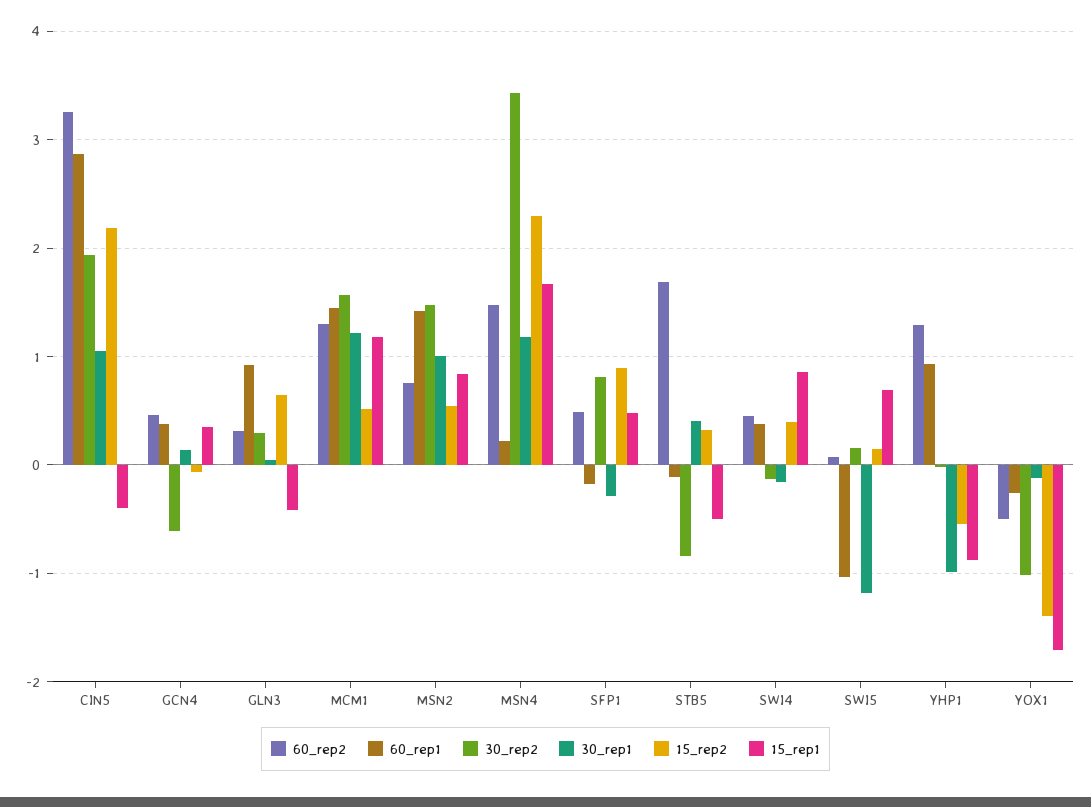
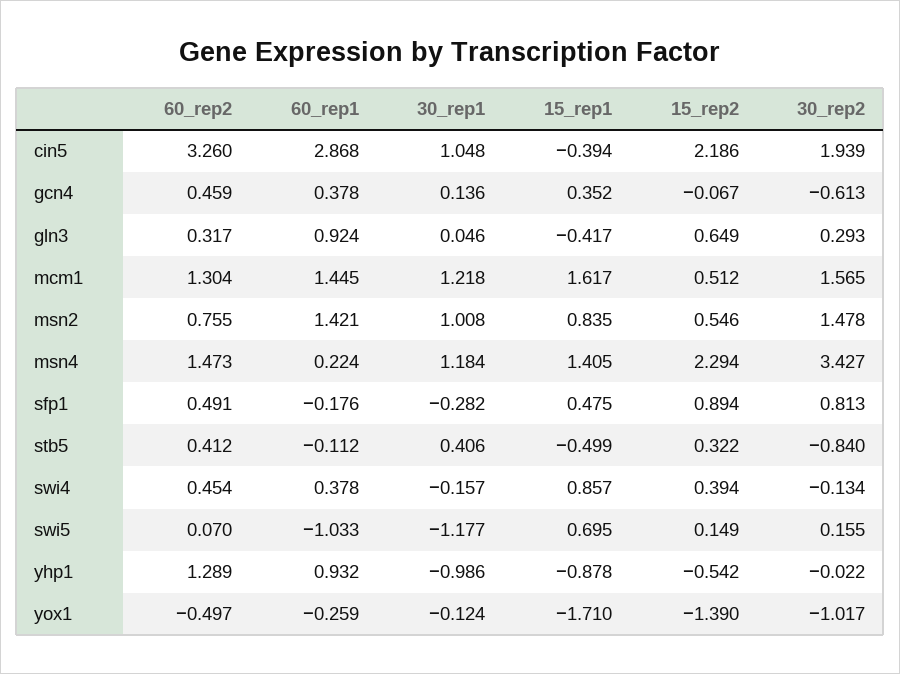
  {
    "60_rep2": {
      "CIN5": 3.26,
      "GCN4": 0.459,
      "GLN3": 0.317,
      "MCM1": 1.304,
      "MSN2": 0.755,
      "MSN4": 1.473,
      "SFP1": 0.491,
-     "STB5": 1.7,
+     "STB5": 0.412,
      "SWI4": 0.454,
      "SWI5": 0.07,
      "YHP1": 1.289,
      "YOX1": -0.497
    },
    "60_rep1": {
      "CIN5": 2.868,
      "GCN4": 0.378,
      "GLN3": 0.924,
      "MCM1": 1.445,
      "MSN2": 1.421,
      "MSN4": 0.224,
      "SFP1": -0.176,
      "STB5": -0.112,
      "SWI4": 0.378,
      "SWI5": -1.033,
      "YHP1": 0.932,
      "YOX1": -0.259
    },
    "30_rep2": {
      "CIN5": 1.939,
      "GCN4": -0.613,
      "GLN3": 0.293,
      "MCM1": 1.565,
      "MSN2": 1.478,
      "MSN4": 3.427,
      "SFP1": 0.813,
      "STB5": -0.84,
      "SWI4": -0.134,
      "SWI5": 0.155,
      "YHP1": -0.022,
      "YOX1": -1.017
    },
    "30_rep1": {
      "CIN5": 1.048,
      "GCN4": 0.136,
      "GLN3": 0.046,
      "MCM1": 1.218,
      "MSN2": 1.008,
      "MSN4": 1.184,
      "SFP1": -0.282,
      "STB5": 0.406,
      "SWI4": -0.157,
      "SWI5": -1.177,
      "YHP1": -0.986,
      "YOX1": -0.124
    },
    "15_rep2": {
      "CIN5": 2.186,
      "GCN4": -0.067,
      "GLN3": 0.649,
      "MCM1": 0.512,
      "MSN2": 0.546,
      "MSN4": 2.294,
      "SFP1": 0.894,
      "STB5": 0.322,
      "SWI4": 0.394,
      "SWI5": 0.149,
      "YHP1": -0.542,
      "YOX1": -1.39
    },
    "15_rep1": {
      "CIN5": -0.394,
      "GCN4": 0.352,
      "GLN3": -0.417,
-     "MCM1": 1.2,
+     "MCM1": 1.617,
      "MSN2": 0.835,
-     "MSN4": 1.7,
+     "MSN4": 1.405,
      "SFP1": 0.475,
      "STB5": -0.499,
      "SWI4": 0.857,
      "SWI5": 0.695,
      "YHP1": -0.878,
      "YOX1": -1.71
    }
  }

